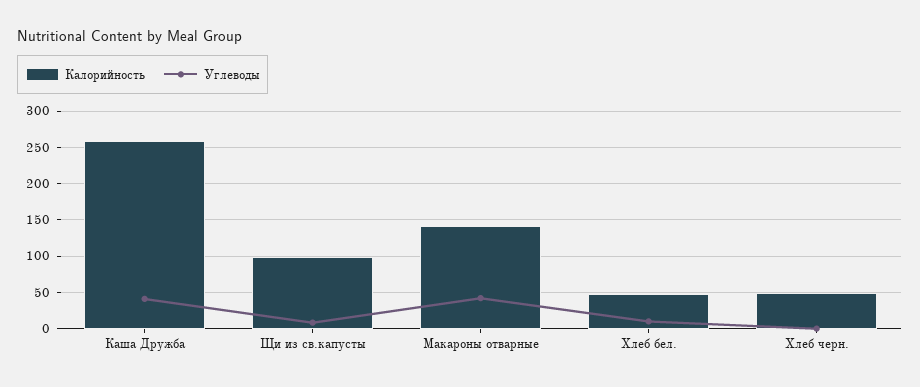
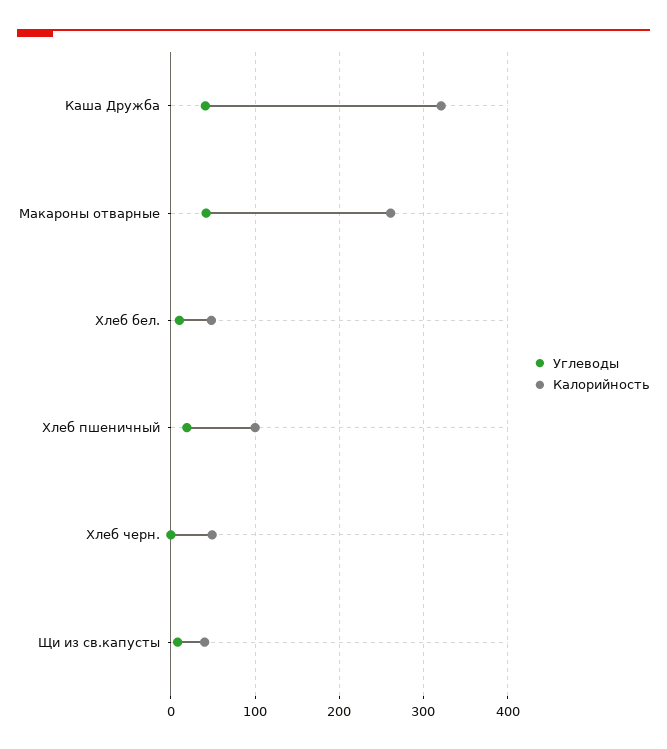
  {
    "Калорийность": {
-     "Каша Дружба": 260,
+     "Каша Дружба": 320,
-     "Щи из св.капусты": 100,
+     "Щи из св.капусты": 40,
-     "Макароны отварные": 140,
+     "Макароны отварные": 260,
      "Хлеб бел.": 50,
-     "Хлеб черн.": 50
+     "Хлеб черн.": 50,
+     "Хлеб пшеничный": 100
    },
    "Углеводы": {
      "Каша Дружба": 40,
      "Щи из св.капусты": 10,
      "Макароны отварные": 40,
      "Хлеб бел.": 10,
-     "Хлеб черн.": 0
+     "Хлеб черн.": 0,
+     "Хлеб пшеничный": 20
    }
  }

